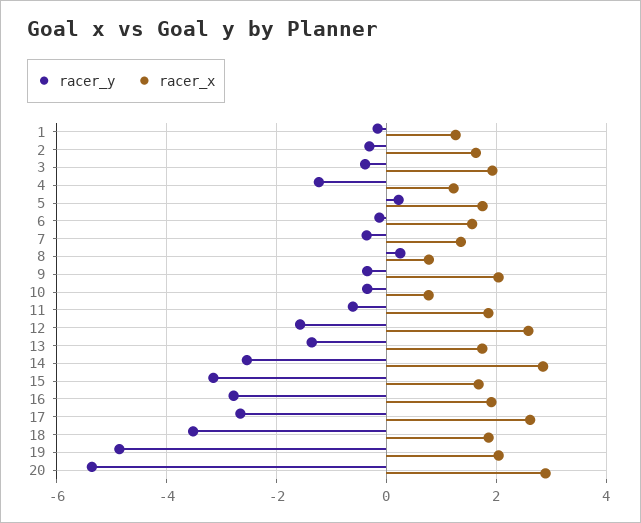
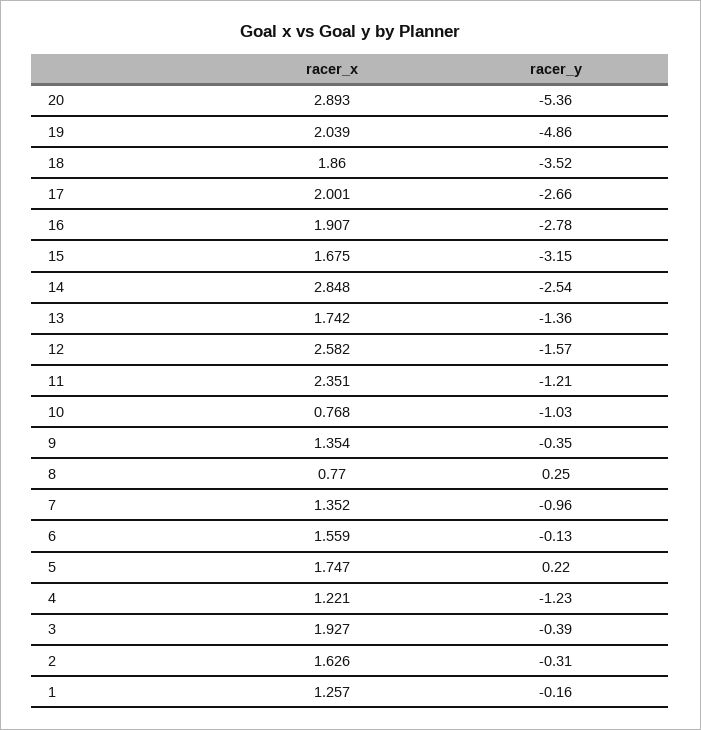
  {
    "racer_y": {
      "1": -0.16,
      "2": -0.31,
      "3": -0.39,
      "4": -1.23,
      "5": 0.22,
      "6": -0.13,
-     "7": -0.4,
+     "7": -0.96,
      "8": 0.25,
      "9": -0.35,
-     "10": -0.4,
+     "10": -1.03,
-     "11": -0.6,
+     "11": -1.21,
      "12": -1.57,
      "13": -1.36,
      "14": -2.54,
      "15": -3.15,
      "16": -2.78,
      "17": -2.66,
      "18": -3.52,
      "19": -4.86,
      "20": -5.36
    },
    "racer_x": {
      "1": 1.257,
      "2": 1.626,
      "3": 1.927,
      "4": 1.221,
      "5": 1.747,
      "6": 1.559,
      "7": 1.352,
      "8": 0.77,
-     "9": 2,
+     "9": 1.354,
      "10": 0.768,
-     "11": 1.8,
+     "11": 2.351,
      "12": 2.582,
      "13": 1.742,
      "14": 2.848,
      "15": 1.675,
      "16": 1.907,
-     "17": 2.6,
+     "17": 2.001,
      "18": 1.86,
      "19": 2.039,
      "20": 2.893
    }
  }

